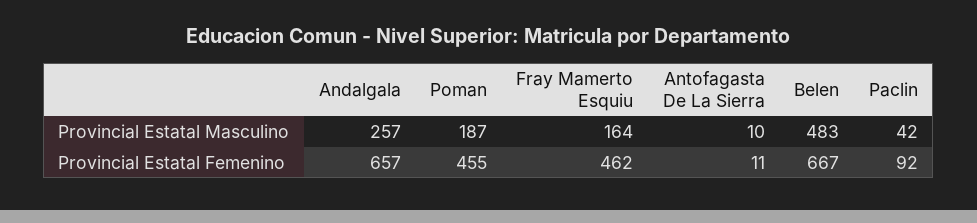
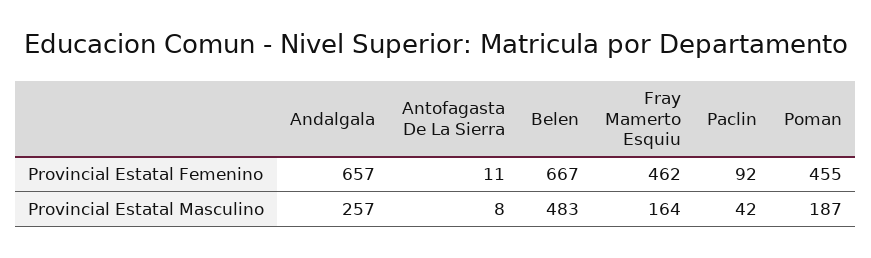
  {
    "Andalgala": {
      "Provincial Estatal Masculino": 257,
      "Provincial Estatal Femenino": 657
    },
    "Poman": {
      "Provincial Estatal Masculino": 187,
      "Provincial Estatal Femenino": 455
    },
    "Fray Mamerto Esquiu": {
      "Provincial Estatal Masculino": 164,
      "Provincial Estatal Femenino": 462
    },
    "Antofagasta De La Sierra": {
-     "Provincial Estatal Masculino": 10,
+     "Provincial Estatal Masculino": 8,
      "Provincial Estatal Femenino": 11
    },
    "Belen": {
      "Provincial Estatal Masculino": 483,
      "Provincial Estatal Femenino": 667
    },
    "Paclin": {
      "Provincial Estatal Masculino": 42,
      "Provincial Estatal Femenino": 92
    }
  }

